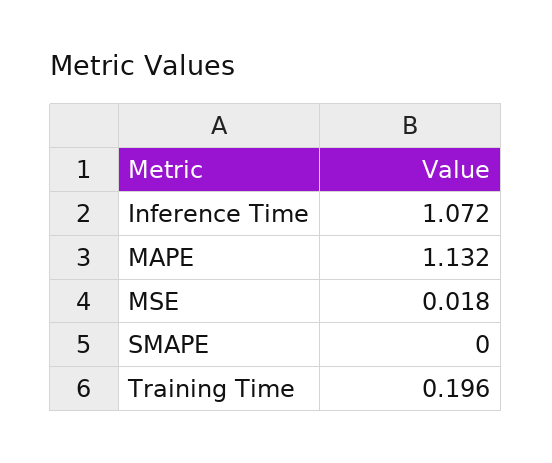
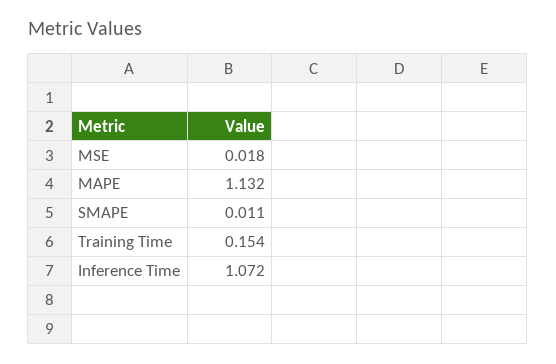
  {
    "Inference Time": 1.072,
    "MAPE": 1.132,
    "MSE": 0.018,
-   "SMAPE": 0,
+   "SMAPE": 0.011,
-   "Training Time": 0.196
+   "Training Time": 0.154
  }

